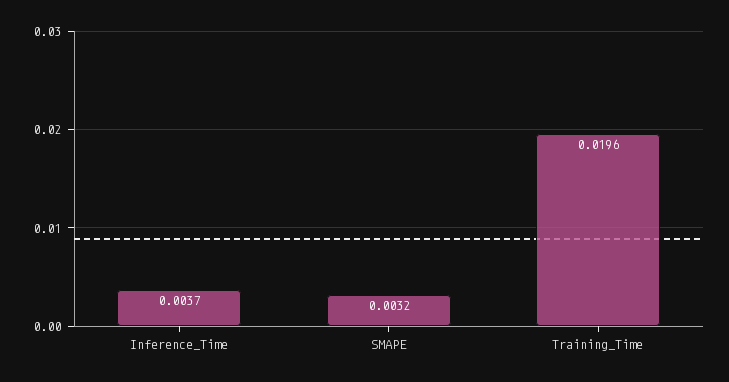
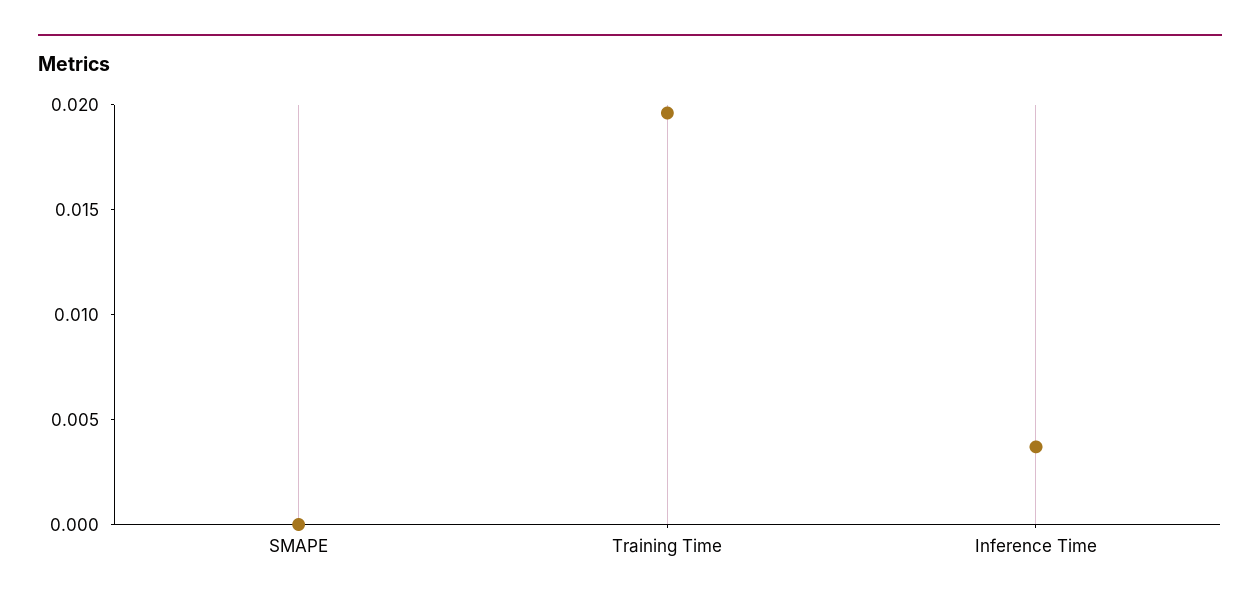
  {
    "Inference_Time": 0.0037,
-   "SMAPE": 0.0032,
+   "SMAPE": 0,
    "Training_Time": 0.0196
  }

